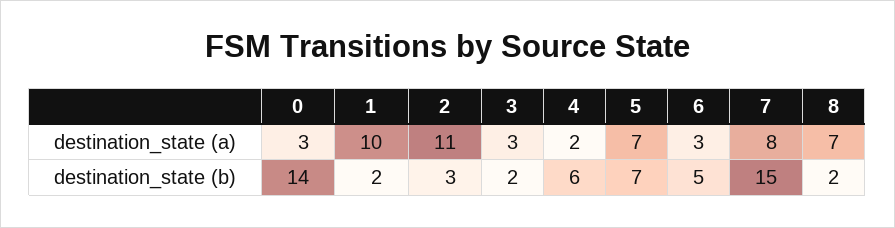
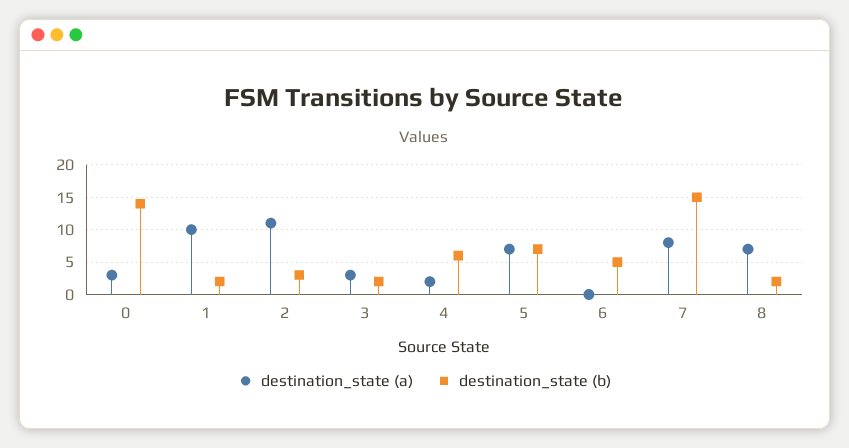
  {
    "destination_state (a)": {
      "0": 3,
      "1": 10,
      "2": 11,
      "3": 3,
      "4": 2,
      "5": 7,
-     "6": 3,
+     "6": 0,
      "7": 8,
      "8": 7
    },
    "destination_state (b)": {
      "0": 14,
      "1": 2,
      "2": 3,
      "3": 2,
      "4": 6,
      "5": 7,
      "6": 5,
      "7": 15,
      "8": 2
    }
  }

